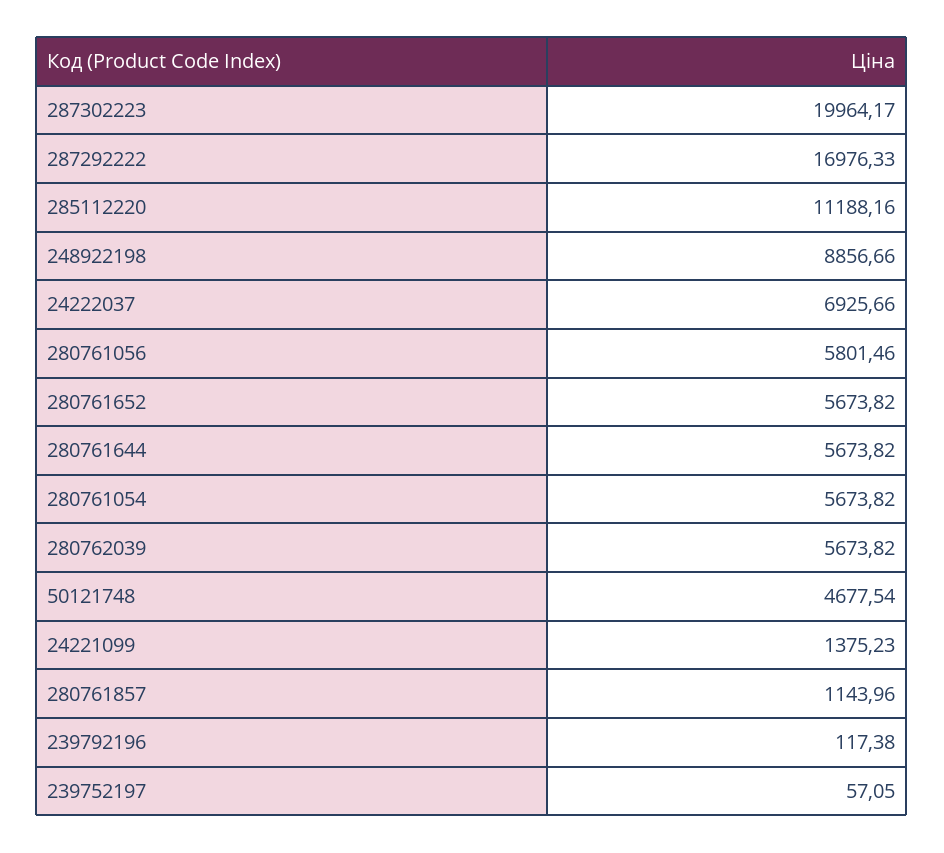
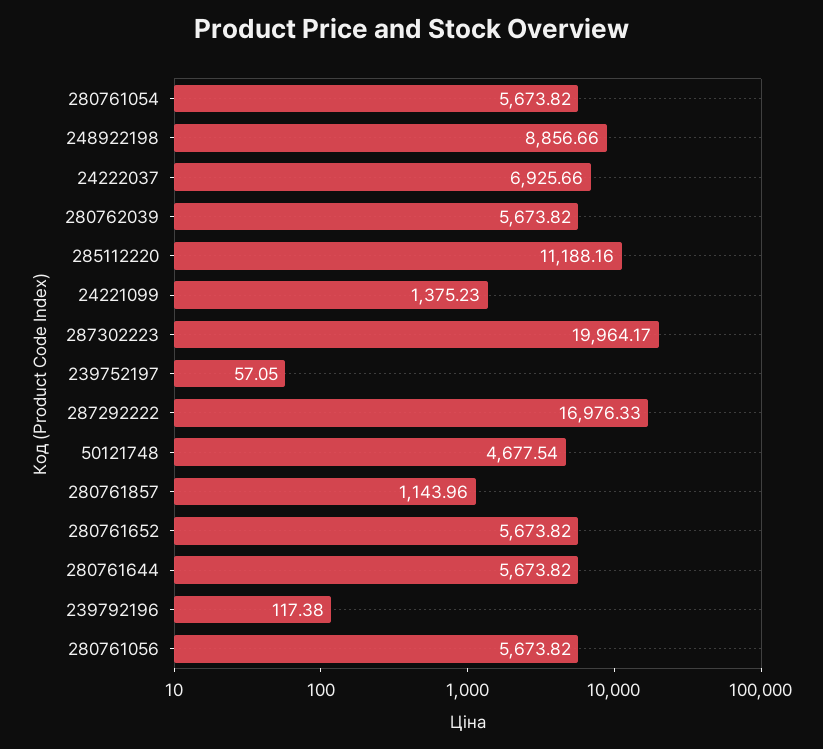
  {
    "287302223": 19964.17,
    "287292222": 16976.33,
    "285112220": 11188.16,
    "248922198": 8856.66,
    "24222037": 6925.66,
-   "280761056": 5801.46,
+   "280761056": 5673.82,
    "280761652": 5673.82,
    "280761644": 5673.82,
    "280761054": 5673.82,
    "280762039": 5673.82,
    "50121748": 4677.54,
    "24221099": 1375.23,
    "280761857": 1143.96,
    "239792196": 117.38,
    "239752197": 57.05
  }

